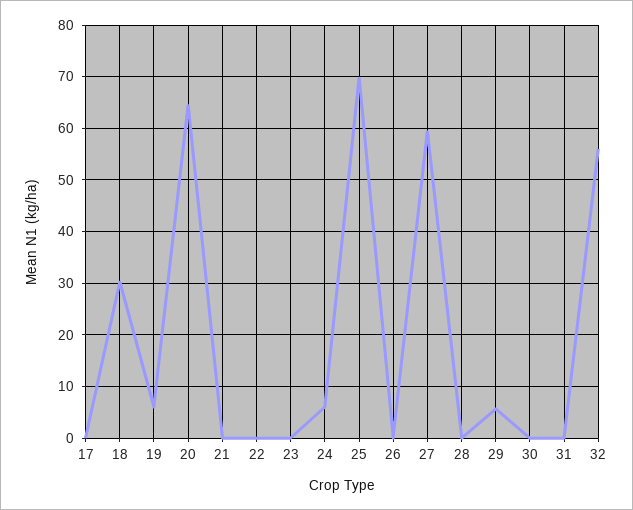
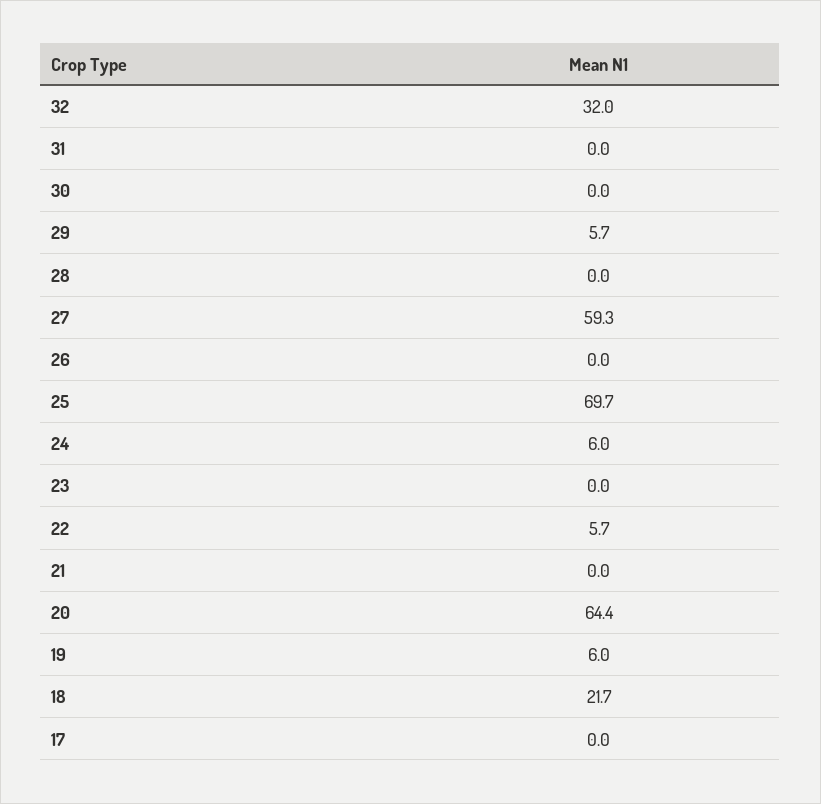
  {
    "17": 0,
-   "18": 30,
+   "18": 21.7,
    "19": 6,
    "20": 64.4,
    "21": 0,
-   "22": 0,
+   "22": 5.7,
    "23": 0,
    "24": 6,
    "25": 69.7,
    "26": 0,
    "27": 59.3,
    "28": 0,
    "29": 5.7,
    "30": 0,
    "31": 0,
-   "32": 56
+   "32": 32
  }

